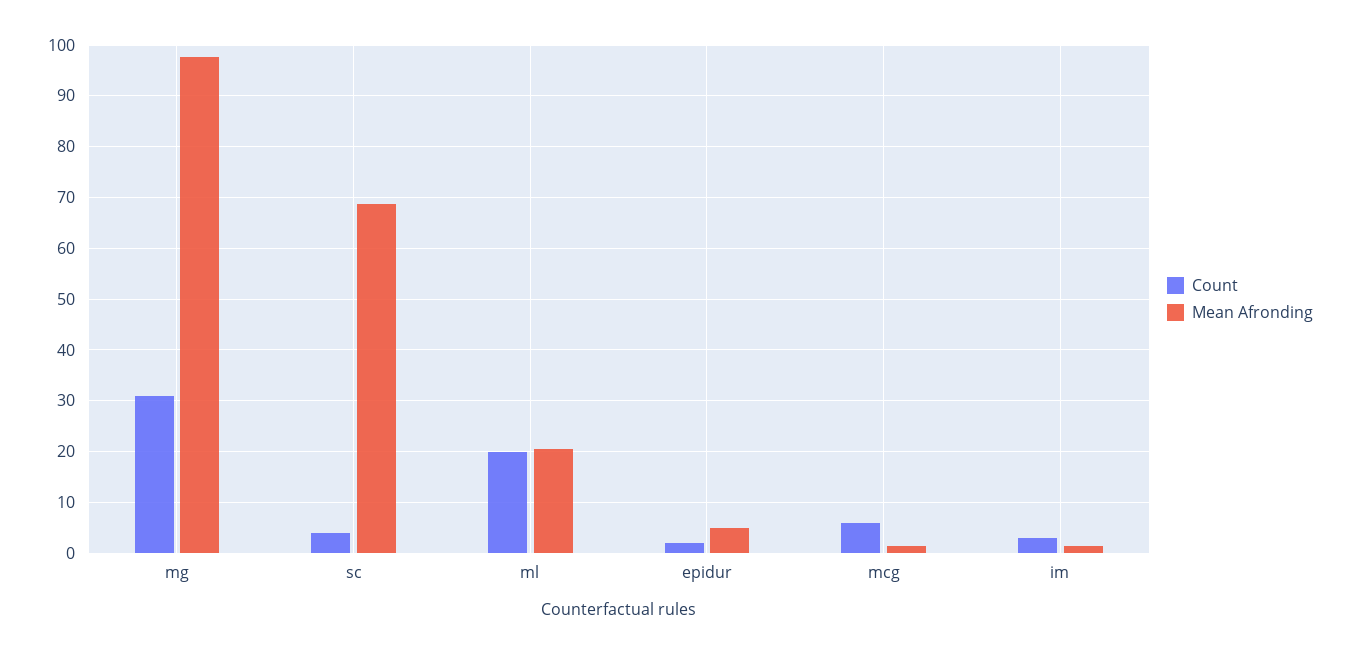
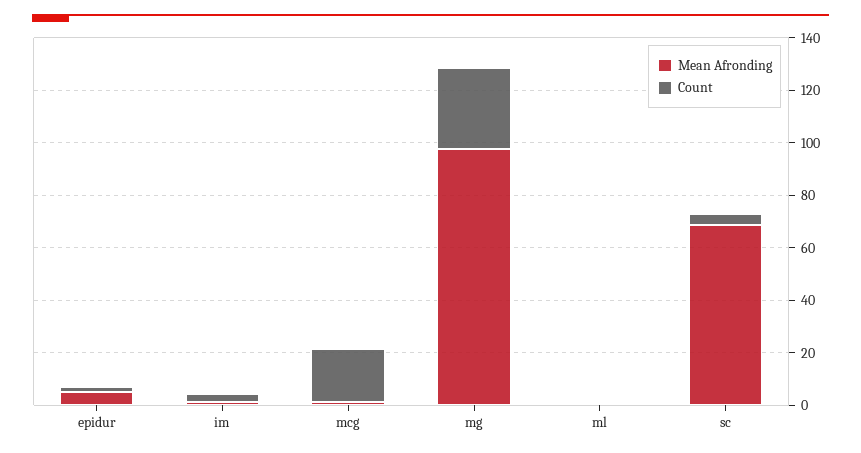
  {
    "Count": {
      "mg": 32,
      "sc": 4,
-     "ml": 20,
+     "ml": 0,
      "epidur": 2,
-     "mcg": 6,
+     "mcg": 20,
      "im": 4
    },
    "Mean Afronding": {
      "mg": 98,
      "sc": 68,
-     "ml": 20,
+     "ml": 0,
      "epidur": 6,
      "mcg": 2,
      "im": 2
    }
  }

